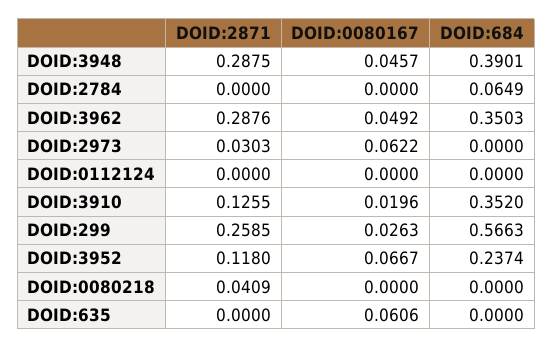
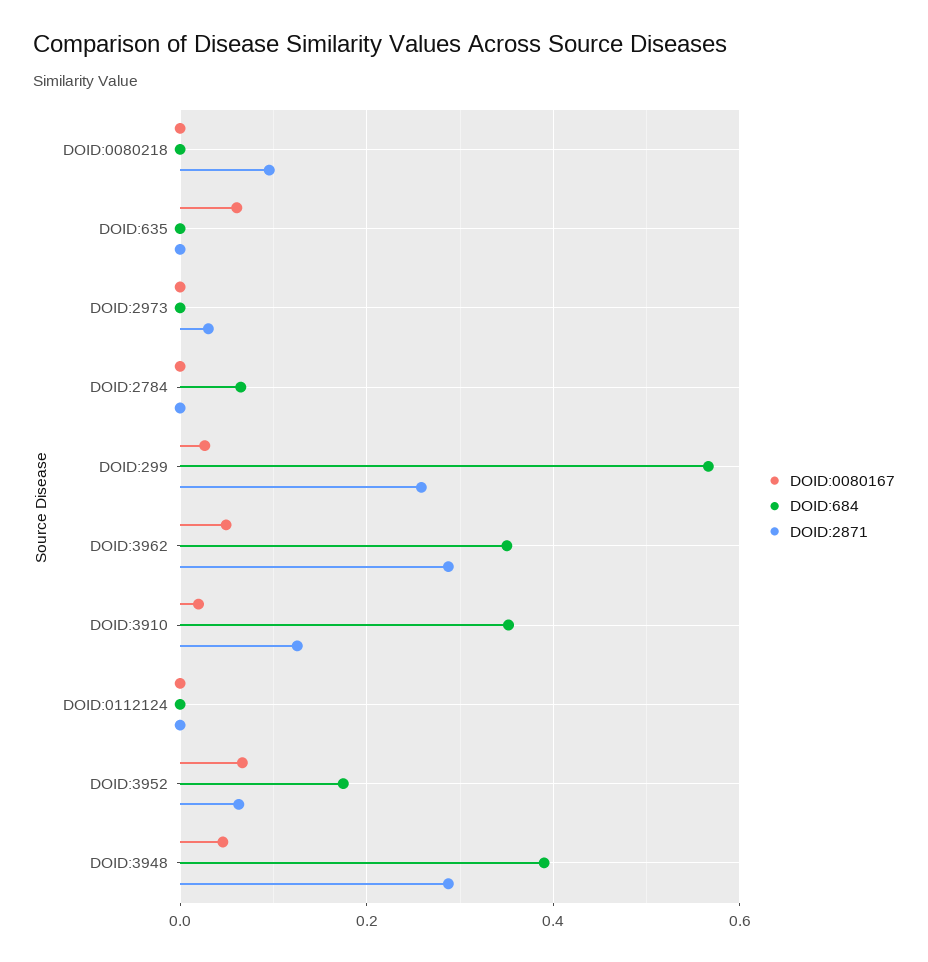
  {
    "DOID:2871": {
      "DOID:3948": 0.2875,
      "DOID:2784": 0,
      "DOID:3962": 0.2876,
      "DOID:2973": 0.0303,
      "DOID:0112124": 0,
      "DOID:3910": 0.1255,
      "DOID:299": 0.2585,
-     "DOID:3952": 0.118,
+     "DOID:3952": 0.06,
-     "DOID:0080218": 0.0409,
+     "DOID:0080218": 0.1,
      "DOID:635": 0
    },
    "DOID:0080167": {
      "DOID:3948": 0.0457,
      "DOID:2784": 0,
      "DOID:3962": 0.0492,
-     "DOID:2973": 0.0622,
+     "DOID:2973": 0,
      "DOID:0112124": 0,
      "DOID:3910": 0.0196,
      "DOID:299": 0.0263,
      "DOID:3952": 0.0667,
      "DOID:0080218": 0,
      "DOID:635": 0.0606
    },
    "DOID:684": {
      "DOID:3948": 0.3901,
      "DOID:2784": 0.0649,
      "DOID:3962": 0.3503,
      "DOID:2973": 0,
      "DOID:0112124": 0,
      "DOID:3910": 0.352,
      "DOID:299": 0.5663,
-     "DOID:3952": 0.2374,
+     "DOID:3952": 0.18,
      "DOID:0080218": 0,
      "DOID:635": 0
    }
  }

